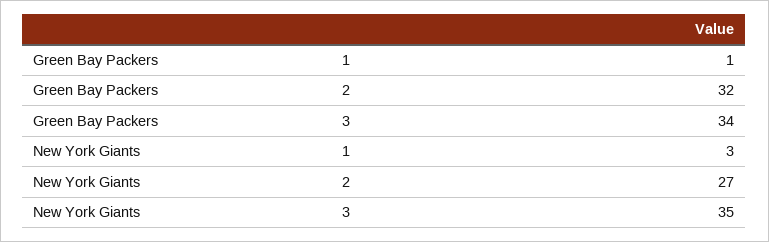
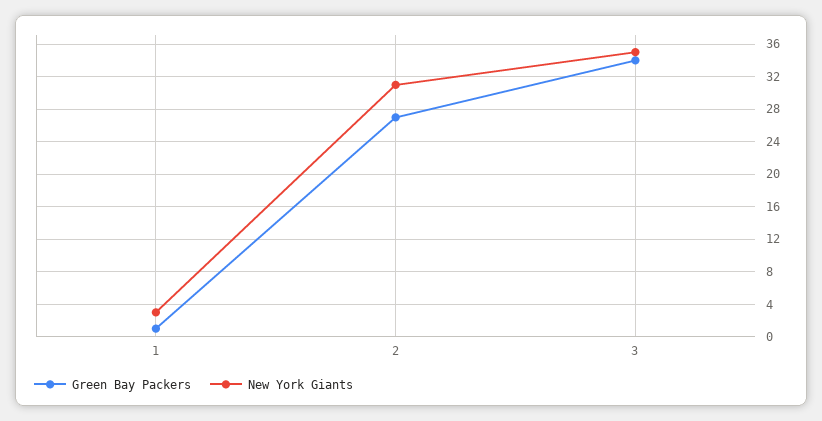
  {
    "Green Bay Packers": {
      "1": 1,
-     "2": 32,
+     "2": 27,
      "3": 34
    },
    "New York Giants": {
      "1": 3,
-     "2": 27,
+     "2": 31,
      "3": 35
    }
  }

